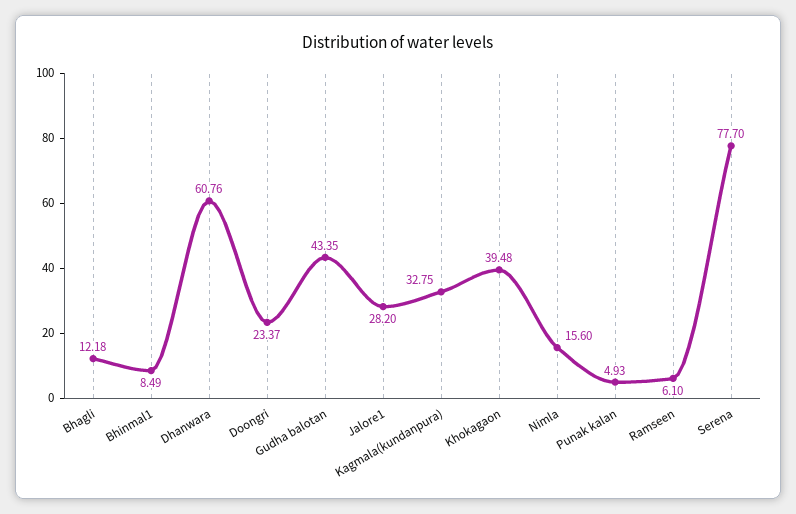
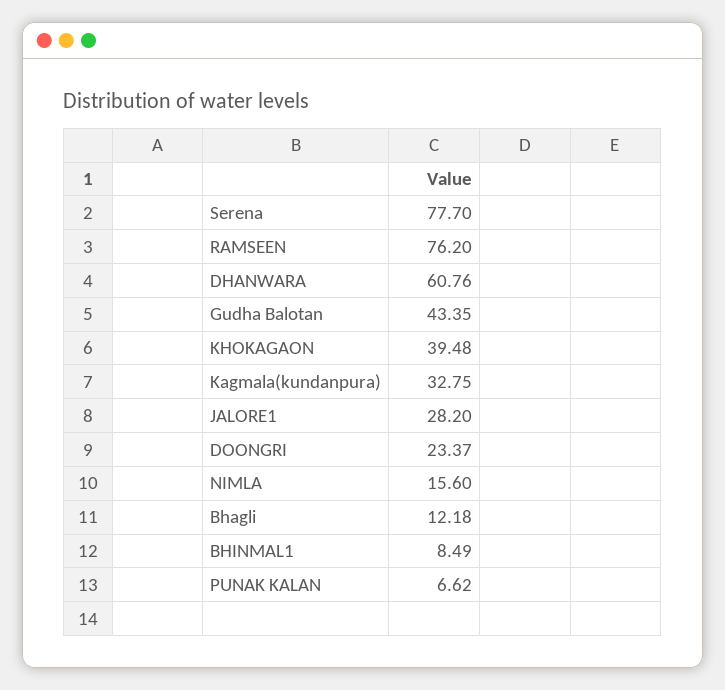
  {
    "Bhagli": 12.18,
    "Bhinmal1": 8.49,
    "Dhanwara": 60.76,
    "Doongri": 23.37,
    "Gudha balotan": 43.35,
    "Jalore1": 28.2,
    "Kagmala(kundanpura)": 32.75,
    "Khokagaon": 39.48,
    "Nimla": 15.6,
-   "Punak kalan": 4.93,
+   "Punak kalan": 6.62,
-   "Ramseen": 6.1,
+   "Ramseen": 76.2,
    "Serena": 77.7
  }

